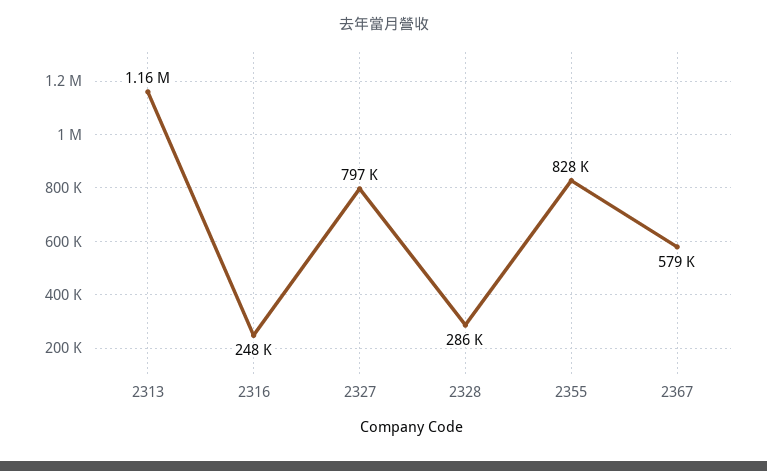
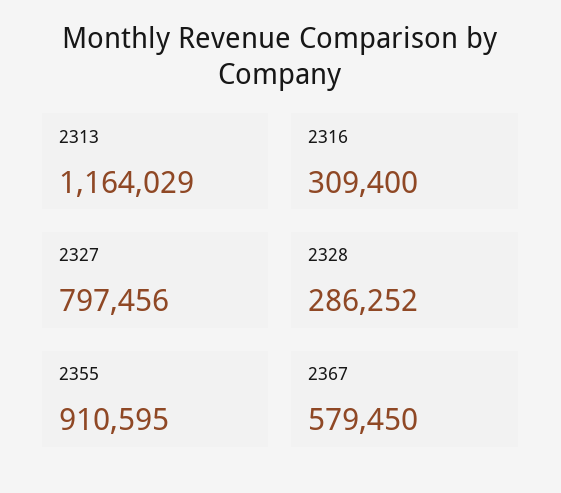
  {
    "2313": 1164029,
-   "2316": 248000,
+   "2316": 309400,
    "2327": 797456,
    "2328": 286252,
-   "2355": 828000,
+   "2355": 910595,
    "2367": 579450
  }

